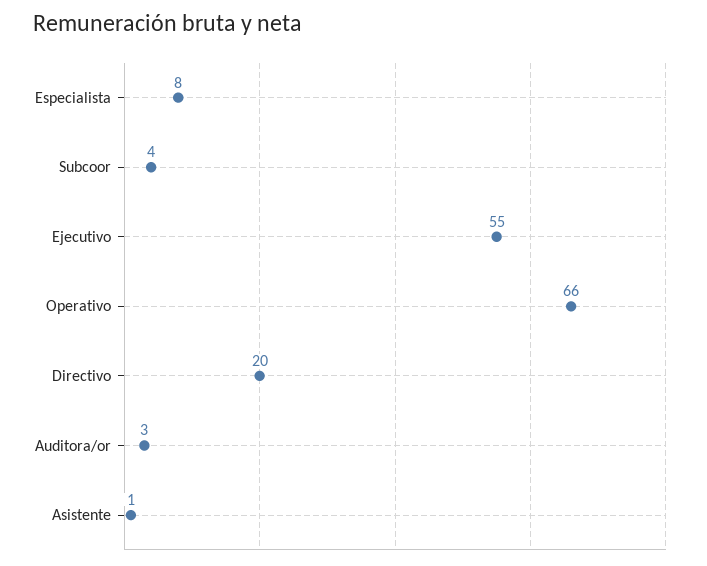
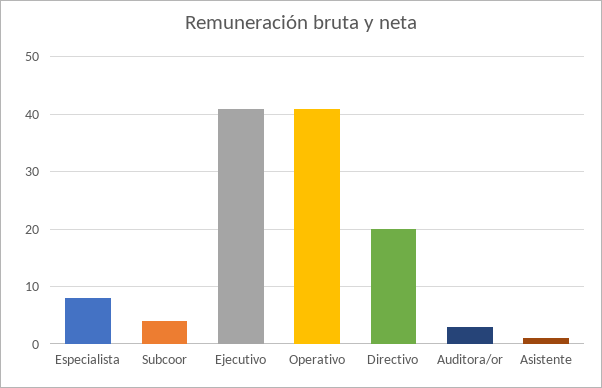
  {
    "Especialista": 8,
    "Subcoor": 4,
-   "Ejecutivo": 55,
+   "Ejecutivo": 40,
-   "Operativo": 66,
+   "Operativo": 40,
    "Directivo": 20,
    "Auditora/or": 3,
    "Asistente": 1
  }

